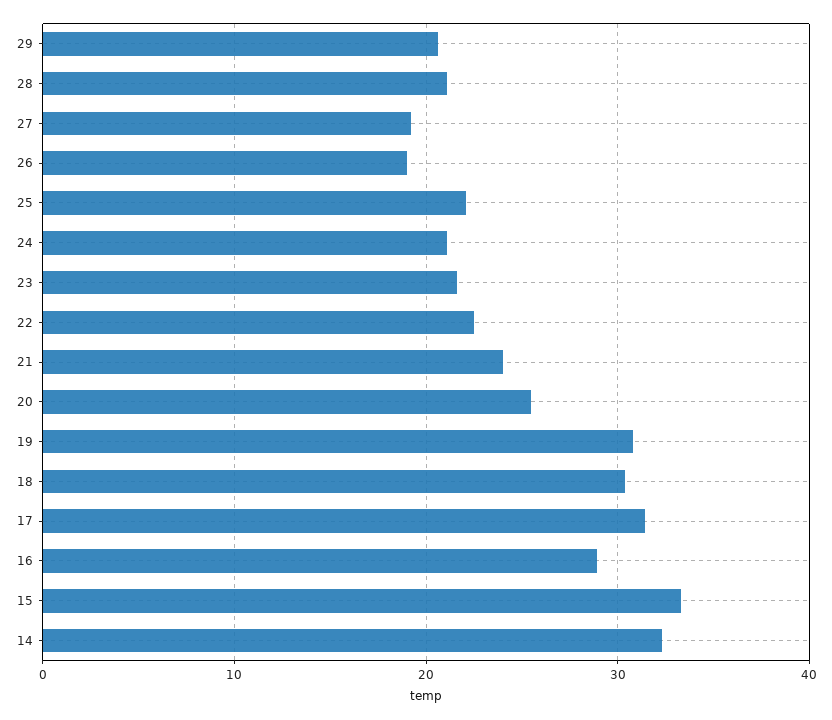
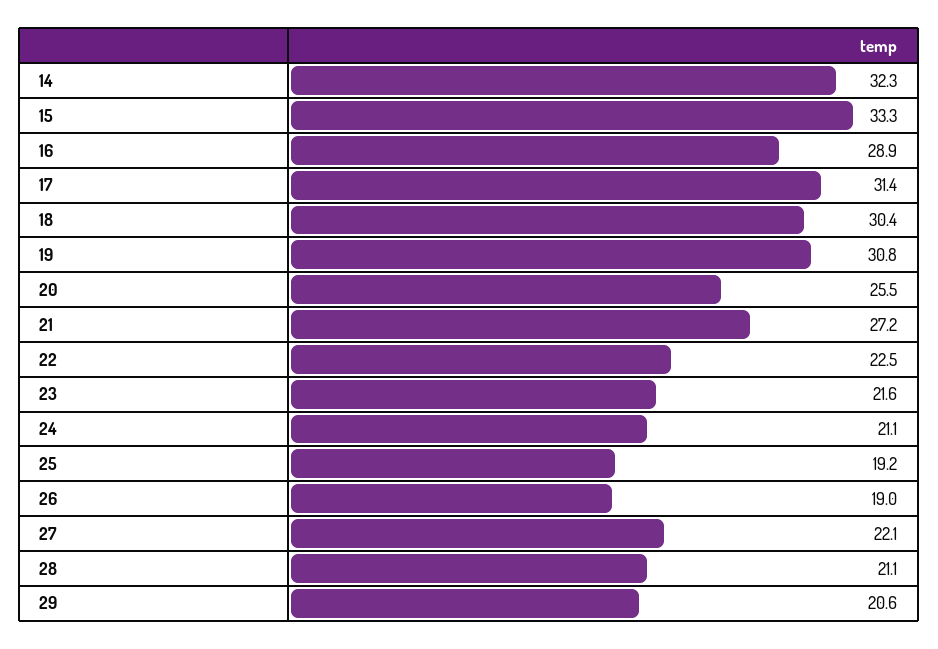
  {
    "29": 20.6,
    "28": 21.1,
-   "27": 19,
+   "27": 22.1,
    "26": 19,
-   "25": 22,
+   "25": 19.2,
    "24": 21.1,
    "23": 21.6,
    "22": 22.5,
-   "21": 24,
+   "21": 27.2,
    "20": 25.5,
    "19": 30.8,
    "18": 30.4,
    "17": 31.4,
    "16": 28.9,
    "15": 33.3,
    "14": 32.3
  }

